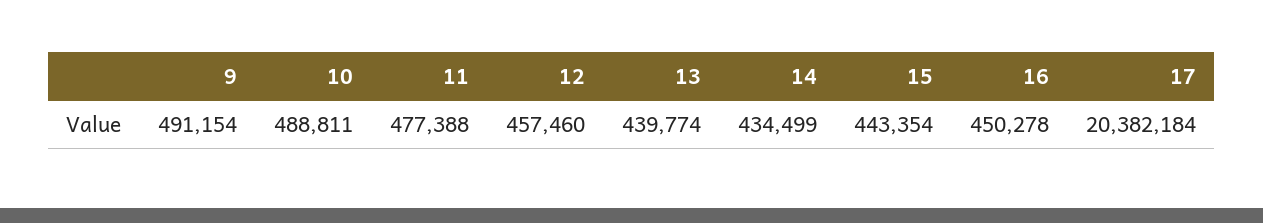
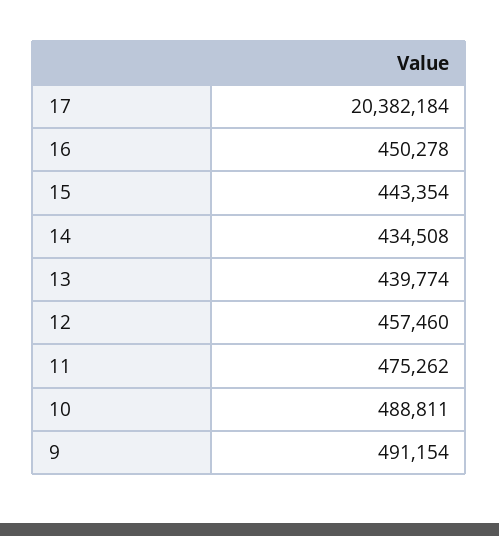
  {
    "9": 491154,
    "10": 488811,
-   "11": 477388,
+   "11": 475262,
    "12": 457460,
    "13": 439774,
-   "14": 434499,
+   "14": 434508,
    "15": 443354,
    "16": 450278,
    "17": 20382184
  }

